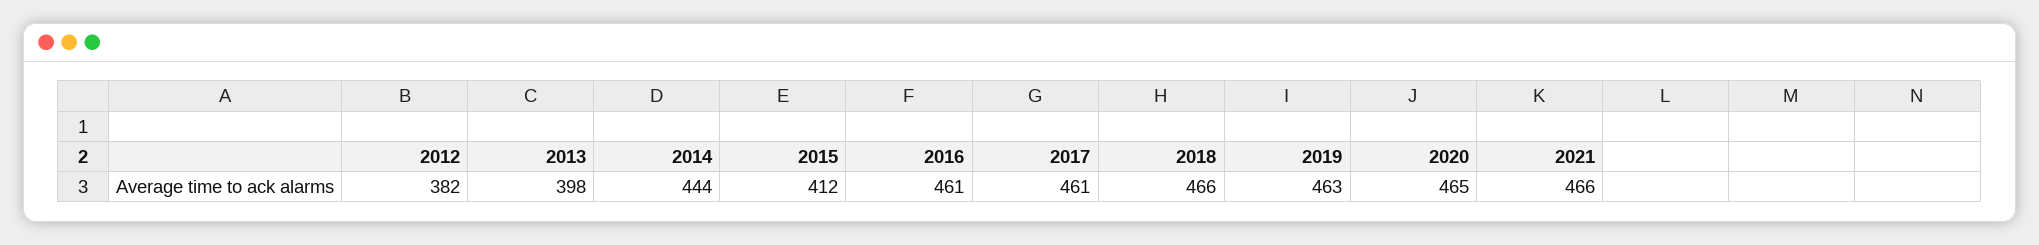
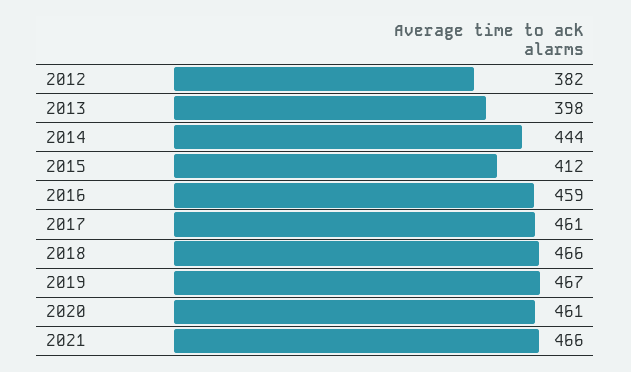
  {
    "2012": 382,
    "2013": 398,
    "2014": 444,
    "2015": 412,
-   "2016": 461,
+   "2016": 459,
    "2017": 461,
    "2018": 466,
-   "2019": 463,
+   "2019": 467,
-   "2020": 465,
+   "2020": 461,
    "2021": 466
  }

